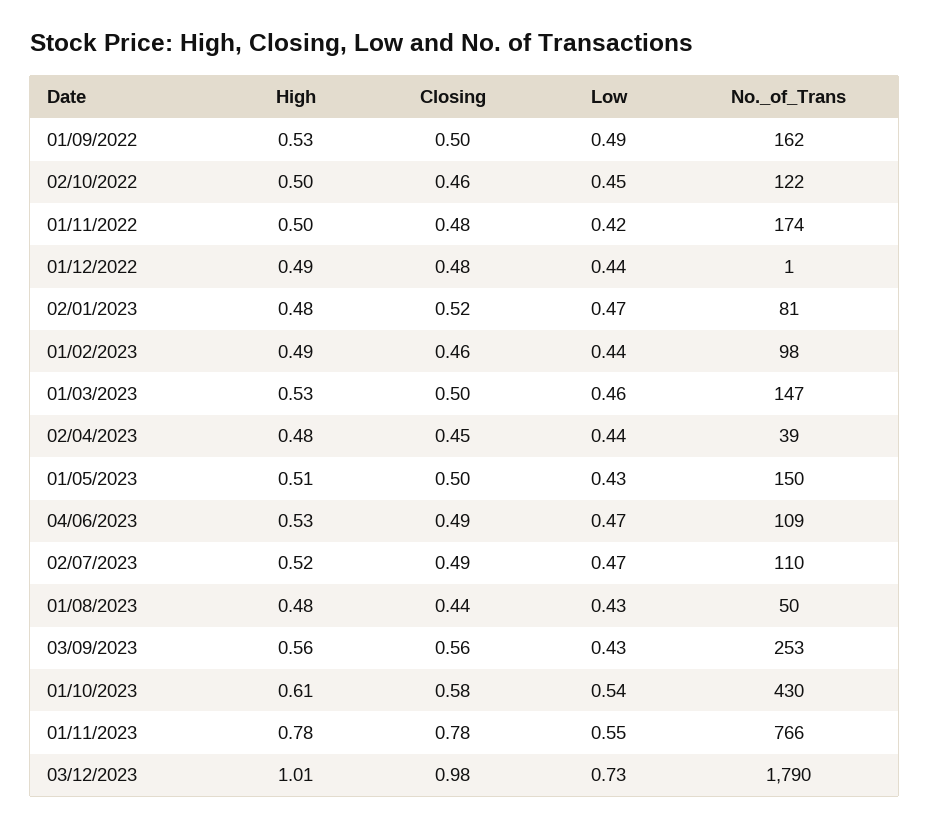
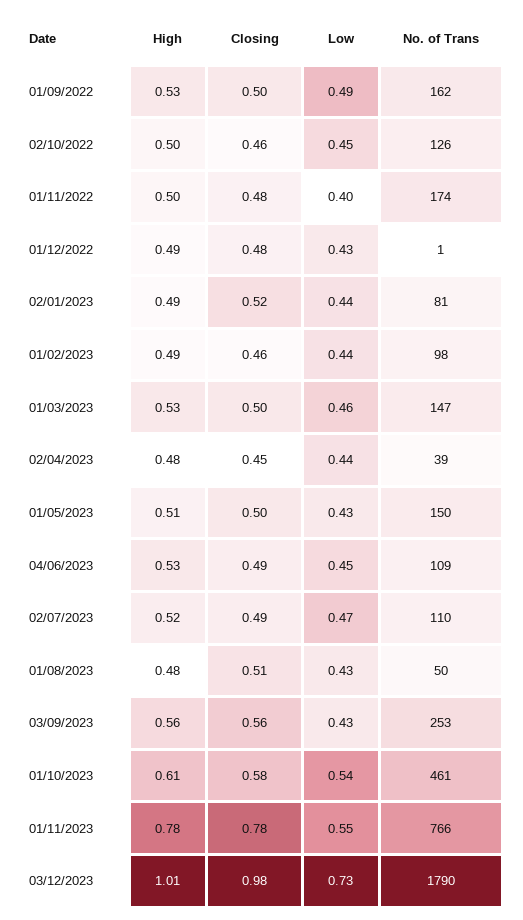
  {
    "High": {
      "01/09/2022": 0.53,
      "02/10/2022": 0.5,
      "01/11/2022": 0.5,
      "01/12/2022": 0.49,
-     "02/01/2023": 0.48,
+     "02/01/2023": 0.49,
      "01/02/2023": 0.49,
      "01/03/2023": 0.53,
      "02/04/2023": 0.48,
      "01/05/2023": 0.51,
      "04/06/2023": 0.53,
      "02/07/2023": 0.52,
      "01/08/2023": 0.48,
      "03/09/2023": 0.56,
      "01/10/2023": 0.61,
      "01/11/2023": 0.78,
      "03/12/2023": 1.01
    },
    "Closing": {
      "01/09/2022": 0.5,
      "02/10/2022": 0.46,
      "01/11/2022": 0.48,
      "01/12/2022": 0.48,
      "02/01/2023": 0.52,
      "01/02/2023": 0.46,
      "01/03/2023": 0.5,
      "02/04/2023": 0.45,
      "01/05/2023": 0.5,
      "04/06/2023": 0.49,
      "02/07/2023": 0.49,
-     "01/08/2023": 0.44,
+     "01/08/2023": 0.51,
      "03/09/2023": 0.56,
      "01/10/2023": 0.58,
      "01/11/2023": 0.78,
      "03/12/2023": 0.98
    },
    "Low": {
      "01/09/2022": 0.49,
      "02/10/2022": 0.45,
-     "01/11/2022": 0.42,
+     "01/11/2022": 0.4,
-     "01/12/2022": 0.44,
+     "01/12/2022": 0.43,
-     "02/01/2023": 0.47,
+     "02/01/2023": 0.44,
      "01/02/2023": 0.44,
      "01/03/2023": 0.46,
      "02/04/2023": 0.44,
      "01/05/2023": 0.43,
-     "04/06/2023": 0.47,
+     "04/06/2023": 0.45,
      "02/07/2023": 0.47,
      "01/08/2023": 0.43,
      "03/09/2023": 0.43,
      "01/10/2023": 0.54,
      "01/11/2023": 0.55,
      "03/12/2023": 0.73
    },
    "No._of_Trans": {
      "01/09/2022": 162,
-     "02/10/2022": 122,
+     "02/10/2022": 126,
      "01/11/2022": 174,
      "01/12/2022": 1,
      "02/01/2023": 81,
      "01/02/2023": 98,
      "01/03/2023": 147,
      "02/04/2023": 39,
      "01/05/2023": 150,
      "04/06/2023": 109,
      "02/07/2023": 110,
      "01/08/2023": 50,
      "03/09/2023": 253,
-     "01/10/2023": 430,
+     "01/10/2023": 461,
      "01/11/2023": 766,
      "03/12/2023": 1790
    }
  }

